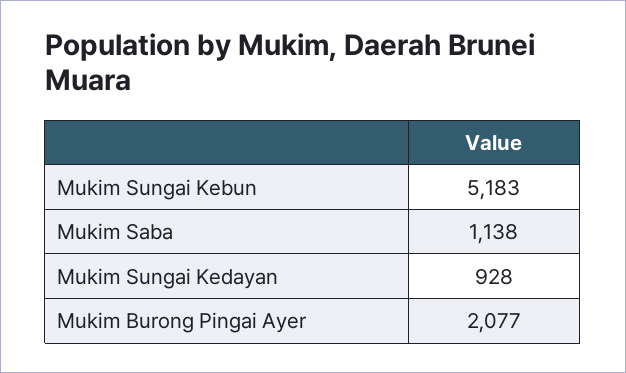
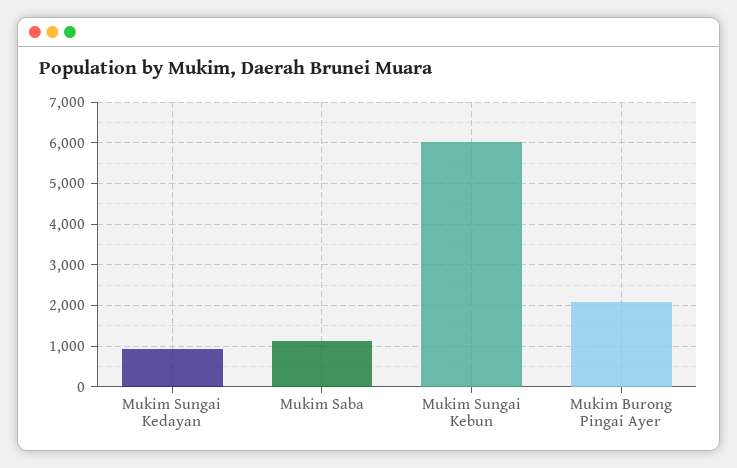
  {
-   "Mukim Sungai Kebun": 5183,
+   "Mukim Sungai Kebun": 6000,
    "Mukim Saba": 1138,
    "Mukim Sungai Kedayan": 928,
    "Mukim Burong Pingai Ayer": 2077
  }

